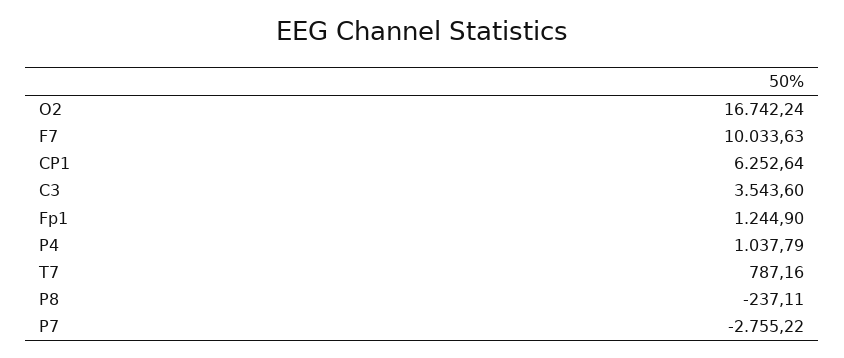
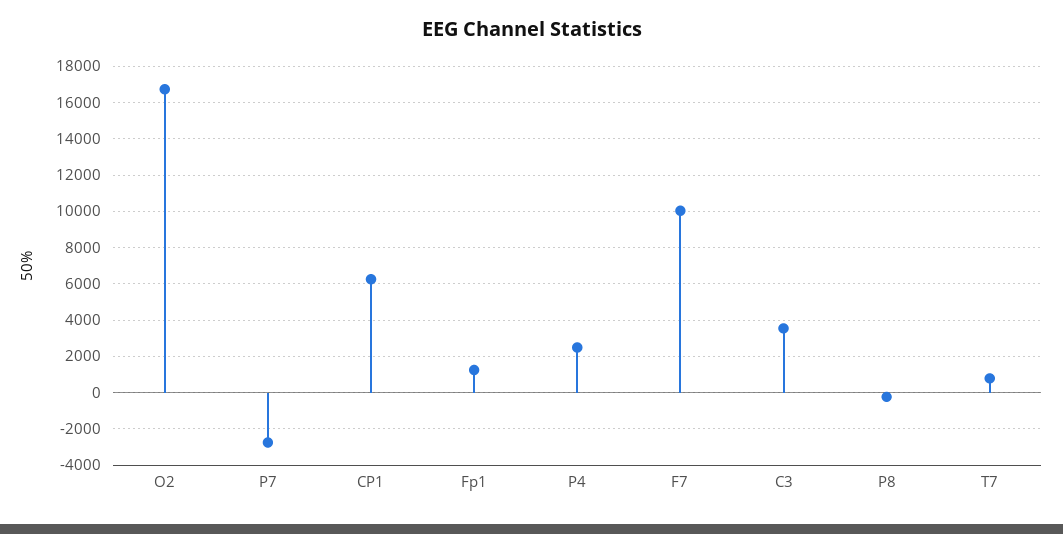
  {
    "O2": 16742.24,
    "F7": 10033.63,
    "CP1": 6252.64,
    "C3": 3543.6,
    "Fp1": 1244.9,
-   "P4": 1037.79,
+   "P4": 2500,
    "T7": 787.16,
    "P8": -237.11,
    "P7": -2755.22
  }

